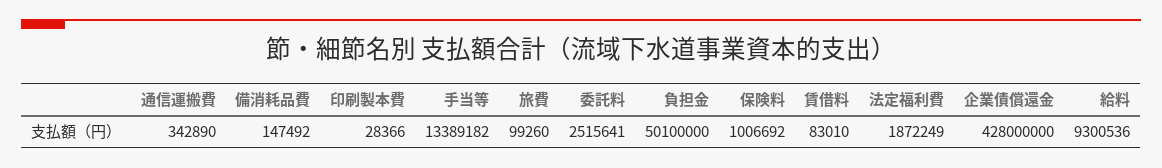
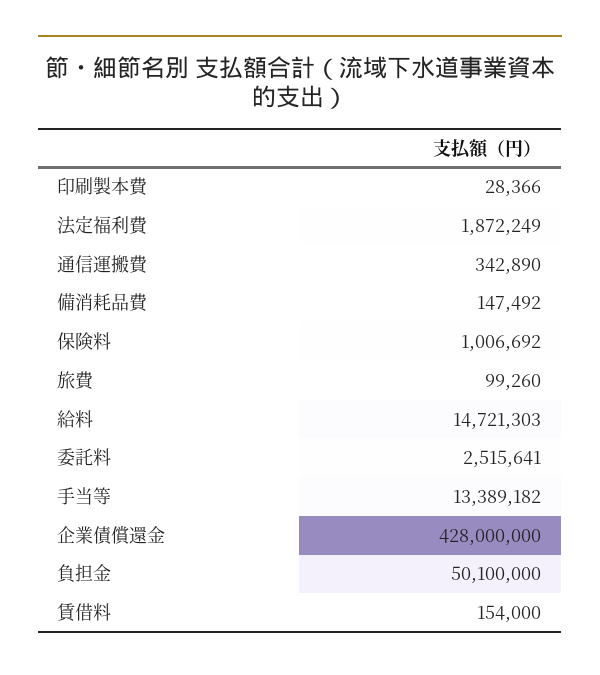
  {
    "通信運搬費": 342890,
    "備消耗品費": 147492,
    "印刷製本費": 28366,
    "手当等": 13389182,
    "旅費": 99260,
    "委託料": 2515641,
    "負担金": 50100000,
    "保険料": 1006692,
-   "賃借料": 83010,
+   "賃借料": 154000,
    "法定福利費": 1872249,
    "企業債償還金": 428000000,
-   "給料": 9300536
+   "給料": 14721303
  }

